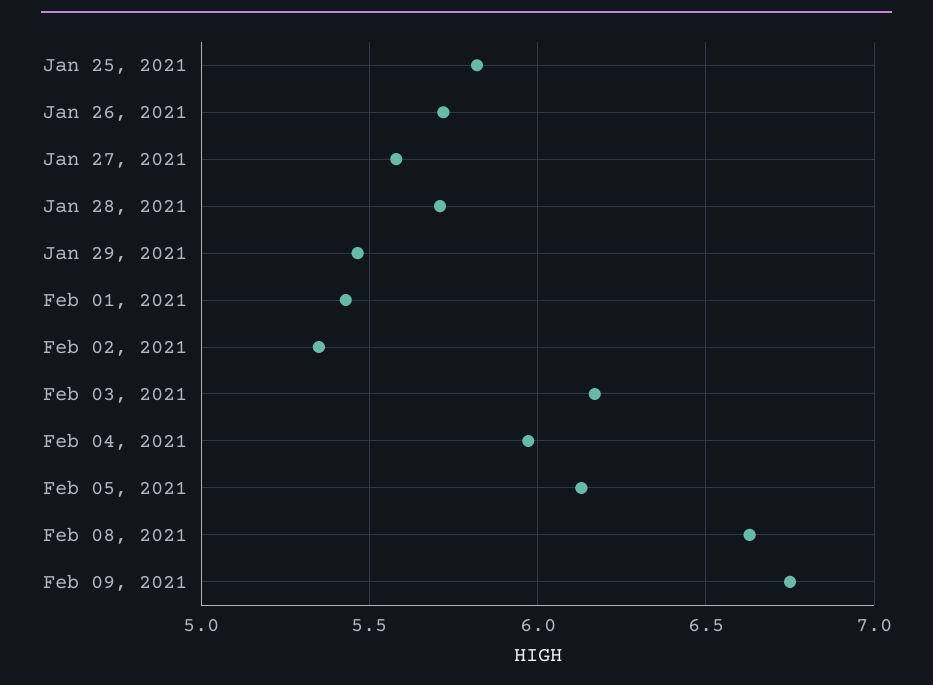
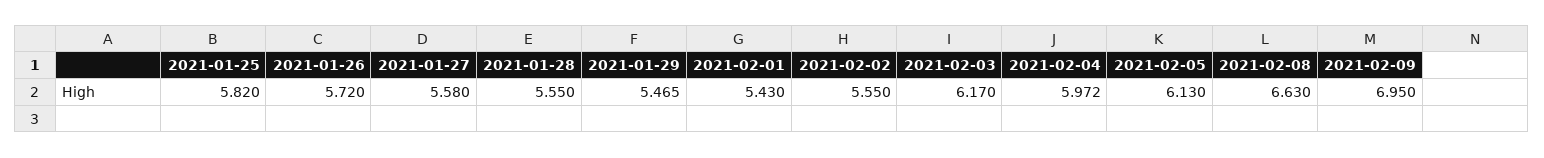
  {
    "Jan 25, 2021": 5.82,
    "Jan 26, 2021": 5.72,
    "Jan 27, 2021": 5.58,
-   "Jan 28, 2021": 5.7,
+   "Jan 28, 2021": 5.55,
    "Jan 29, 2021": 5.465,
    "Feb 01, 2021": 5.43,
-   "Feb 02, 2021": 5.35,
+   "Feb 02, 2021": 5.55,
    "Feb 03, 2021": 6.17,
    "Feb 04, 2021": 5.972,
    "Feb 05, 2021": 6.13,
    "Feb 08, 2021": 6.63,
-   "Feb 09, 2021": 6.75
+   "Feb 09, 2021": 6.95
  }

